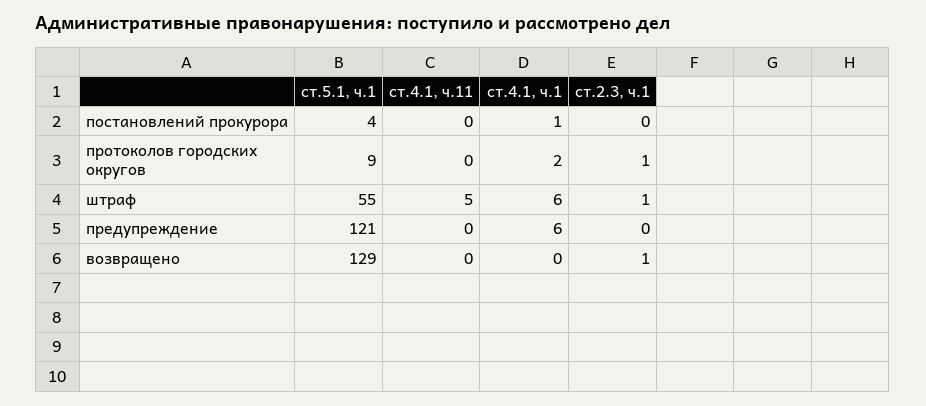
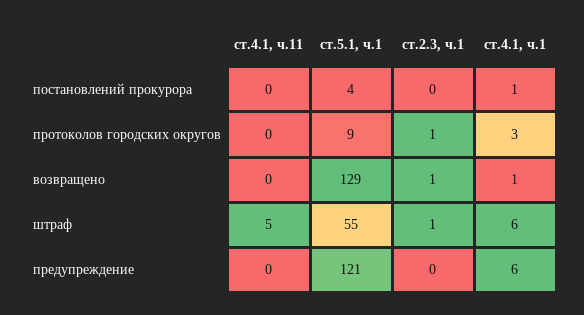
  {
    "ст.5.1, ч.1": {
      "постановлений прокурора": 4,
      "протоколов городских округов": 9,
      "штраф": 55,
      "предупреждение": 121,
      "возвращено": 129
    },
    "ст.4.1, ч.11": {
      "постановлений прокурора": 0,
      "протоколов городских округов": 0,
      "штраф": 5,
      "предупреждение": 0,
      "возвращено": 0
    },
    "ст.4.1, ч.1": {
      "постановлений прокурора": 1,
-     "протоколов городских округов": 2,
+     "протоколов городских округов": 3,
      "штраф": 6,
      "предупреждение": 6,
-     "возвращено": 0
+     "возвращено": 1
    },
    "ст.2.3, ч.1": {
      "постановлений прокурора": 0,
      "протоколов городских округов": 1,
      "штраф": 1,
      "предупреждение": 0,
      "возвращено": 1
    }
  }

